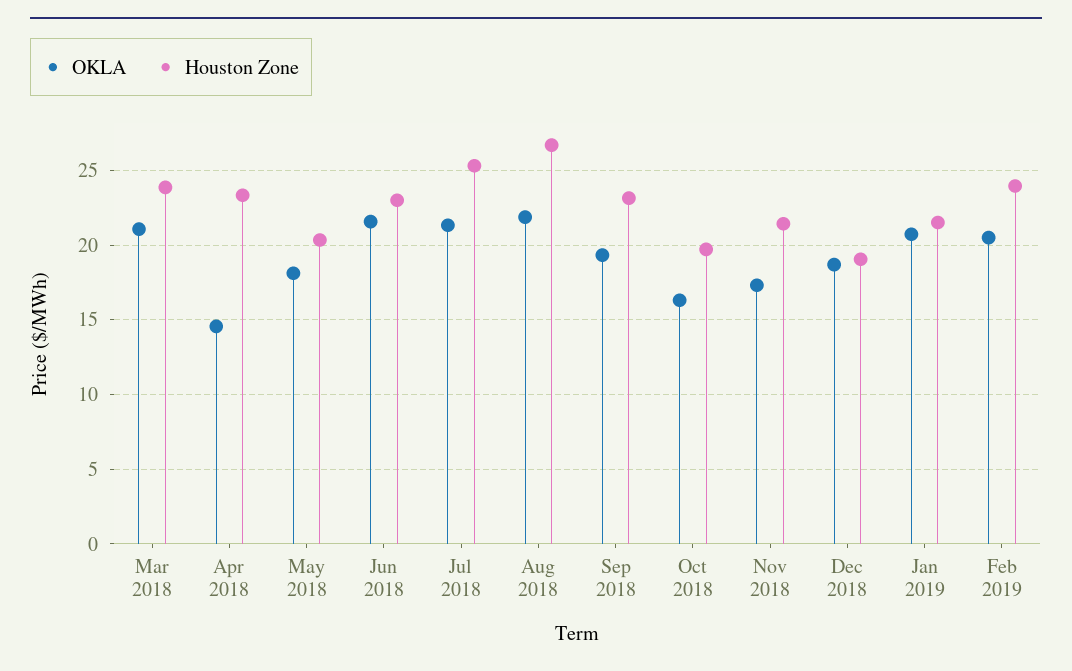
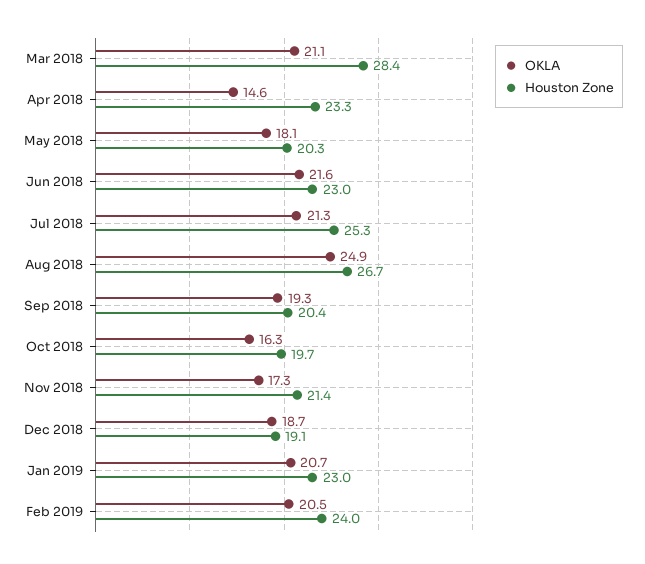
  {
    "OKLA": {
      "Mar 2018": 21.1,
      "Apr 2018": 14.6,
      "May 2018": 18.1,
      "Jun 2018": 21.6,
      "Jul 2018": 21.3,
-     "Aug 2018": 22,
+     "Aug 2018": 24.9,
      "Sep 2018": 19.3,
      "Oct 2018": 16.3,
      "Nov 2018": 17.3,
      "Dec 2018": 18.7,
      "Jan 2019": 20.7,
      "Feb 2019": 20.5
    },
    "Houston Zone": {
-     "Mar 2018": 24,
+     "Mar 2018": 28.4,
      "Apr 2018": 23.3,
      "May 2018": 20.3,
      "Jun 2018": 23,
      "Jul 2018": 25.3,
      "Aug 2018": 26.7,
-     "Sep 2018": 23,
+     "Sep 2018": 20.4,
      "Oct 2018": 19.7,
      "Nov 2018": 21.4,
      "Dec 2018": 19.1,
-     "Jan 2019": 21.5,
+     "Jan 2019": 23,
      "Feb 2019": 24
    }
  }

